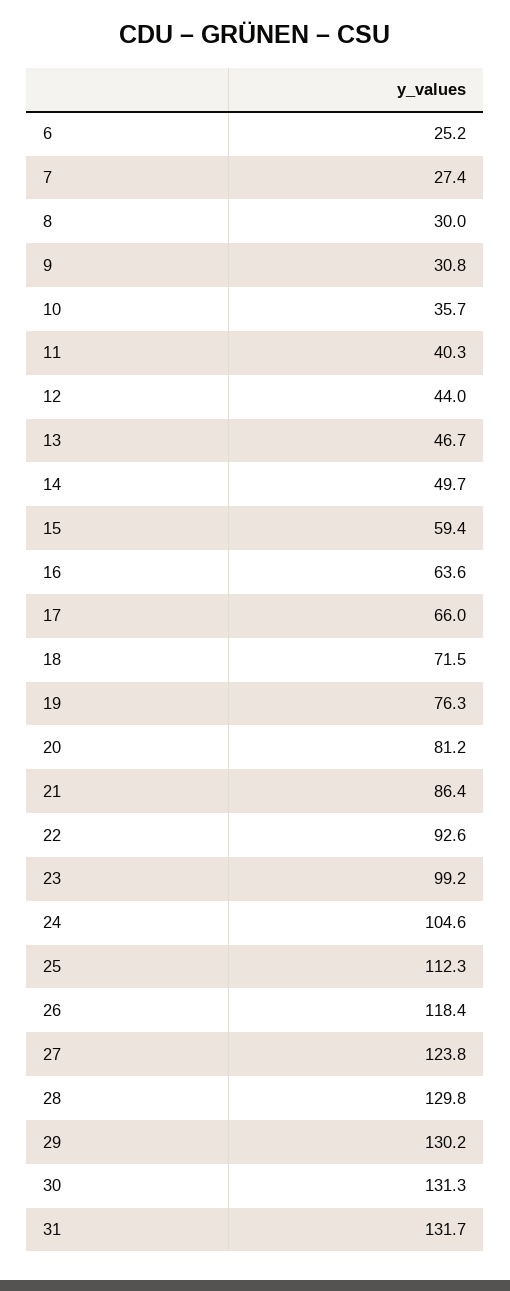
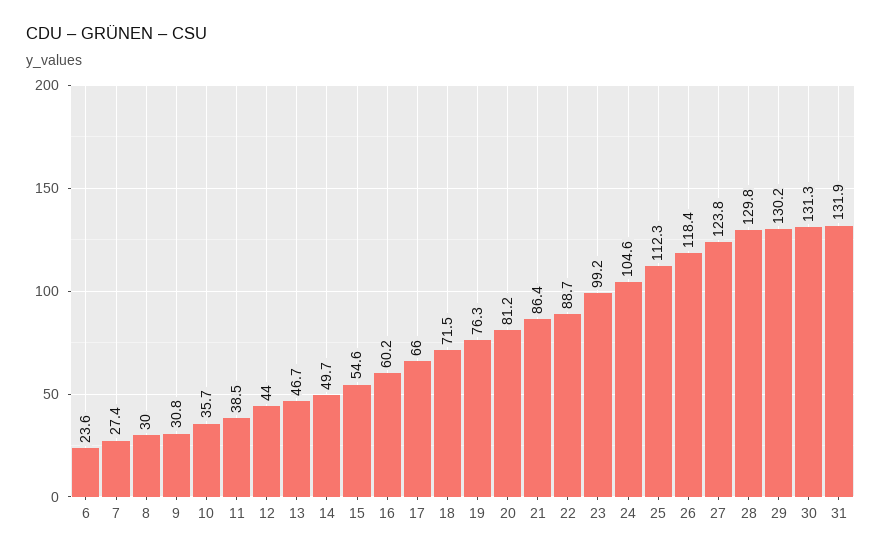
  {
-   "6": 25.2,
+   "6": 23.6,
    "7": 27.4,
    "8": 30,
    "9": 30.8,
    "10": 35.7,
-   "11": 40.3,
+   "11": 38.5,
    "12": 44,
    "13": 46.7,
    "14": 49.7,
-   "15": 59.4,
+   "15": 54.6,
-   "16": 63.6,
+   "16": 60.2,
    "17": 66,
    "18": 71.5,
    "19": 76.3,
    "20": 81.2,
    "21": 86.4,
-   "22": 92.6,
+   "22": 88.7,
    "23": 99.2,
    "24": 104.6,
    "25": 112.3,
    "26": 118.4,
    "27": 123.8,
    "28": 129.8,
    "29": 130.2,
    "30": 131.3,
-   "31": 131.7
+   "31": 131.9
  }

